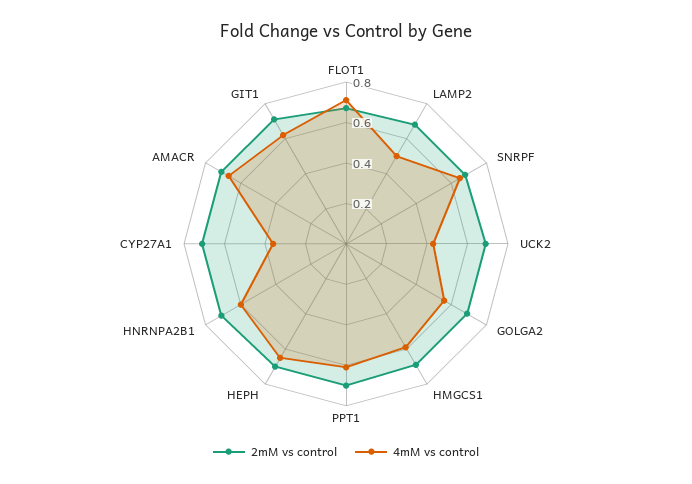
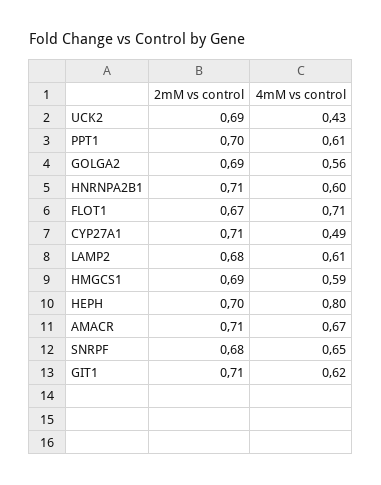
  {
    "2mM vs control": {
      "FLOT1": 0.67,
      "LAMP2": 0.68,
      "SNRPF": 0.68,
      "UCK2": 0.69,
      "GOLGA2": 0.69,
      "HMGCS1": 0.69,
      "PPT1": 0.7,
      "HEPH": 0.7,
      "HNRNPA2B1": 0.71,
      "CYP27A1": 0.71,
      "AMACR": 0.71,
      "GIT1": 0.71
    },
    "4mM vs control": {
      "FLOT1": 0.71,
-     "LAMP2": 0.5,
+     "LAMP2": 0.61,
      "SNRPF": 0.65,
      "UCK2": 0.43,
      "GOLGA2": 0.56,
      "HMGCS1": 0.59,
      "PPT1": 0.61,
-     "HEPH": 0.65,
+     "HEPH": 0.8,
      "HNRNPA2B1": 0.6,
-     "CYP27A1": 0.35,
+     "CYP27A1": 0.49,
      "AMACR": 0.67,
      "GIT1": 0.62
    }
  }

